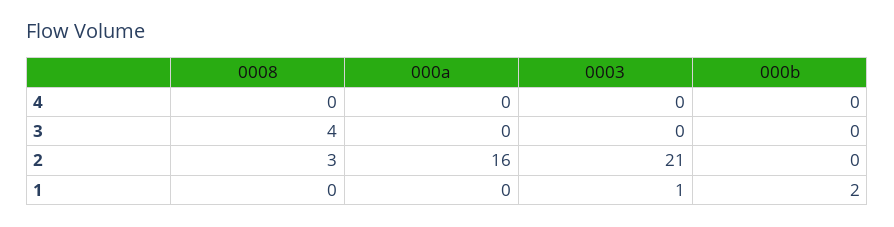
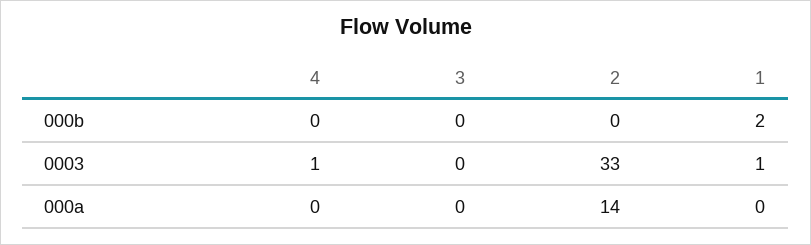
  {
-   "0008": {
-     "4": 0,
-     "3": 4,
-     "2": 3,
-     "1": 0
-   },
    "000a": {
      "4": 0,
      "3": 0,
-     "2": 16,
+     "2": 14,
      "1": 0
    },
    "0003": {
-     "4": 0,
+     "4": 1,
      "3": 0,
-     "2": 21,
+     "2": 33,
      "1": 1
    },
    "000b": {
      "4": 0,
      "3": 0,
      "2": 0,
      "1": 2
    }
  }

